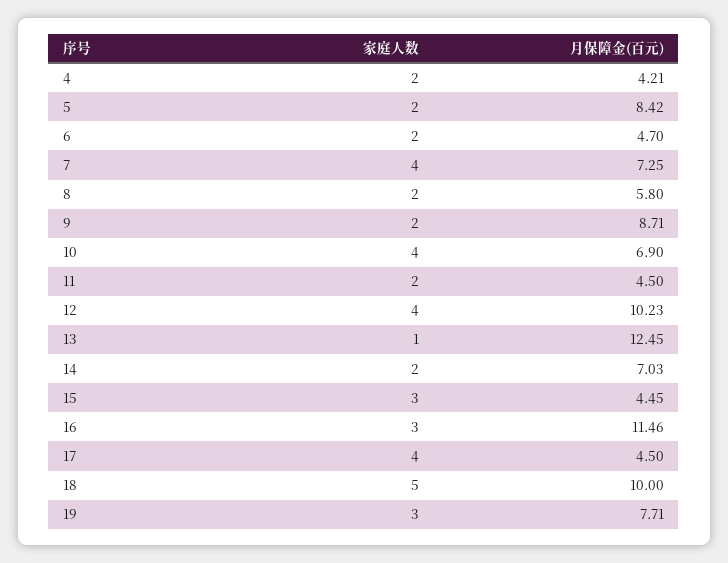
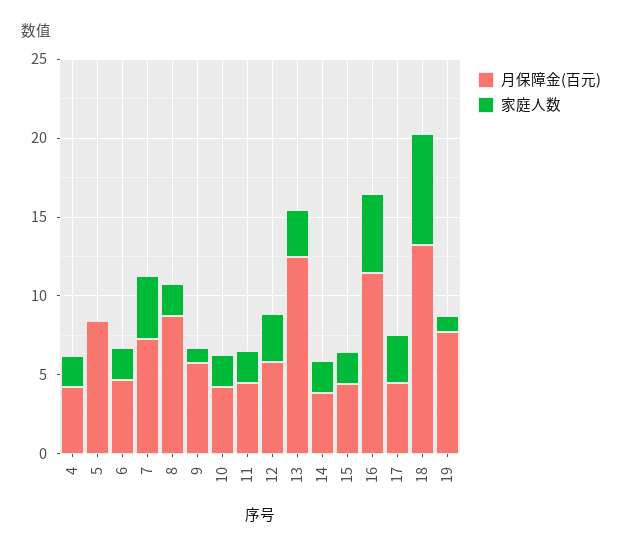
  {
    "家庭人数": {
      "4": 2,
-     "5": 2,
+     "5": 0,
      "6": 2,
      "7": 4,
      "8": 2,
-     "9": 2,
+     "9": 1,
-     "10": 4,
+     "10": 2,
      "11": 2,
-     "12": 4,
+     "12": 3,
-     "13": 1,
+     "13": 3,
      "14": 2,
-     "15": 3,
+     "15": 2,
-     "16": 3,
+     "16": 5,
-     "17": 4,
+     "17": 3,
-     "18": 5,
+     "18": 7,
-     "19": 3
+     "19": 1
    },
    "月保障金(百元)": {
      "4": 4.21,
      "5": 8.42,
      "6": 4.7,
      "7": 7.25,
-     "8": 5.8,
+     "8": 9,
-     "9": 8.71,
+     "9": 6,
-     "10": 6.9,
+     "10": 4,
      "11": 4.5,
-     "12": 10.23,
+     "12": 6,
      "13": 12.45,
-     "14": 7.03,
+     "14": 4,
      "15": 4.45,
      "16": 11.46,
      "17": 4.5,
-     "18": 10,
+     "18": 13,
      "19": 7.71
    }
  }

